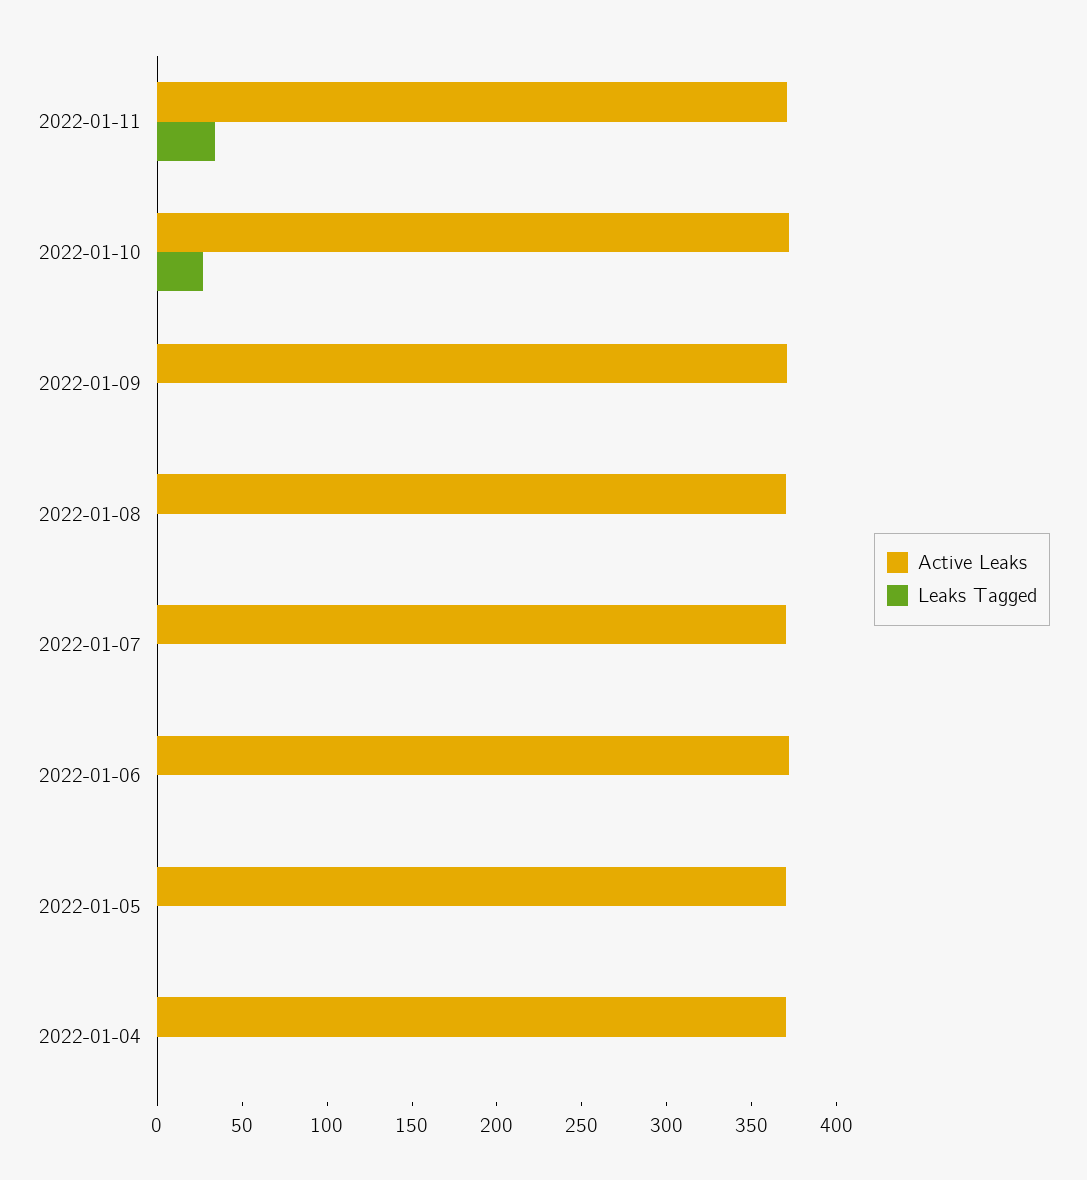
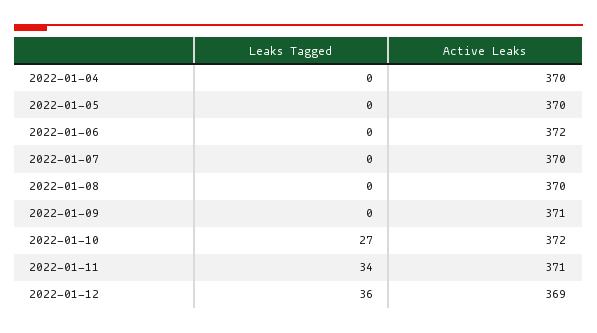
  {
    "Active Leaks": {
      "2022-01-11": 371,
      "2022-01-10": 372,
      "2022-01-09": 371,
      "2022-01-08": 370,
      "2022-01-07": 370,
      "2022-01-06": 372,
      "2022-01-05": 370,
-     "2022-01-04": 370
+     "2022-01-04": 370,
+     "2022-01-12": 369
    },
    "Leaks Tagged": {
      "2022-01-11": 34,
      "2022-01-10": 27,
      "2022-01-09": 0,
      "2022-01-08": 0,
      "2022-01-07": 0,
      "2022-01-06": 0,
      "2022-01-05": 0,
-     "2022-01-04": 0
+     "2022-01-04": 0,
+     "2022-01-12": 36
    }
  }

